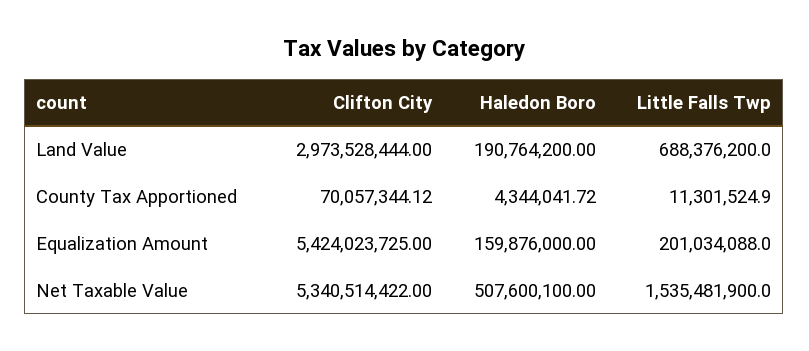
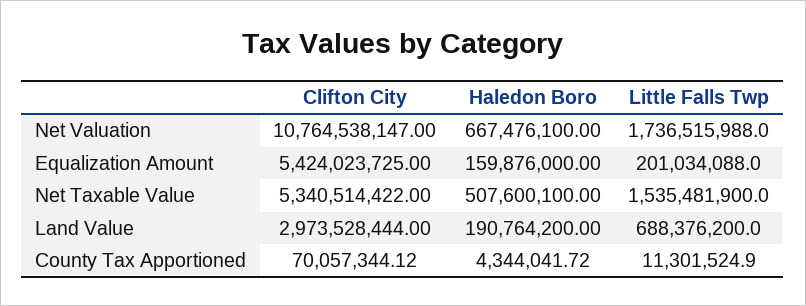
  {
    "Clifton City": {
      "Land Value": 2973528444,
      "County Tax Apportioned": 70057344.12,
      "Equalization Amount": 5424023725,
-     "Net Taxable Value": 5340514422
+     "Net Taxable Value": 5340514422,
+     "Net Valuation": 10764538147
    },
    "Haledon Boro": {
      "Land Value": 190764200,
      "County Tax Apportioned": 4344041.72,
      "Equalization Amount": 159876000,
-     "Net Taxable Value": 507600100
+     "Net Taxable Value": 507600100,
+     "Net Valuation": 667476100
    },
    "Little Falls Twp": {
      "Land Value": 688376200,
      "County Tax Apportioned": 11301524.9,
      "Equalization Amount": 201034088,
-     "Net Taxable Value": 1535481900
+     "Net Taxable Value": 1535481900,
+     "Net Valuation": 1736515988
    }
  }

